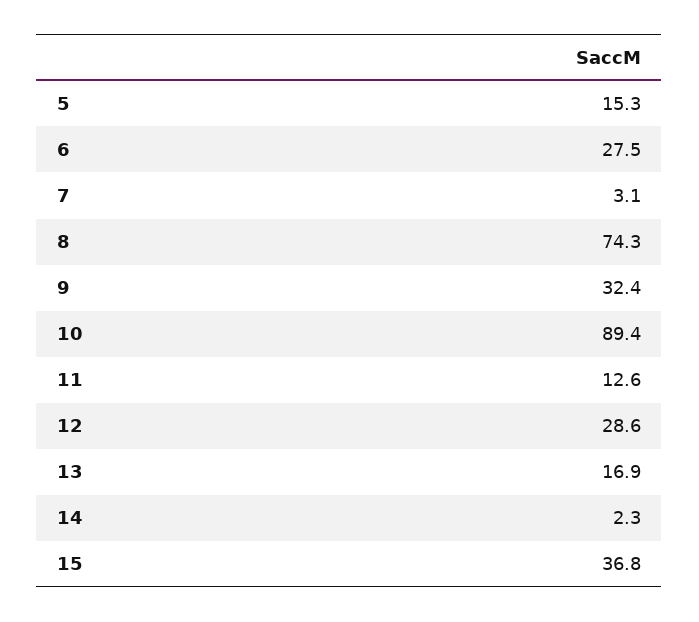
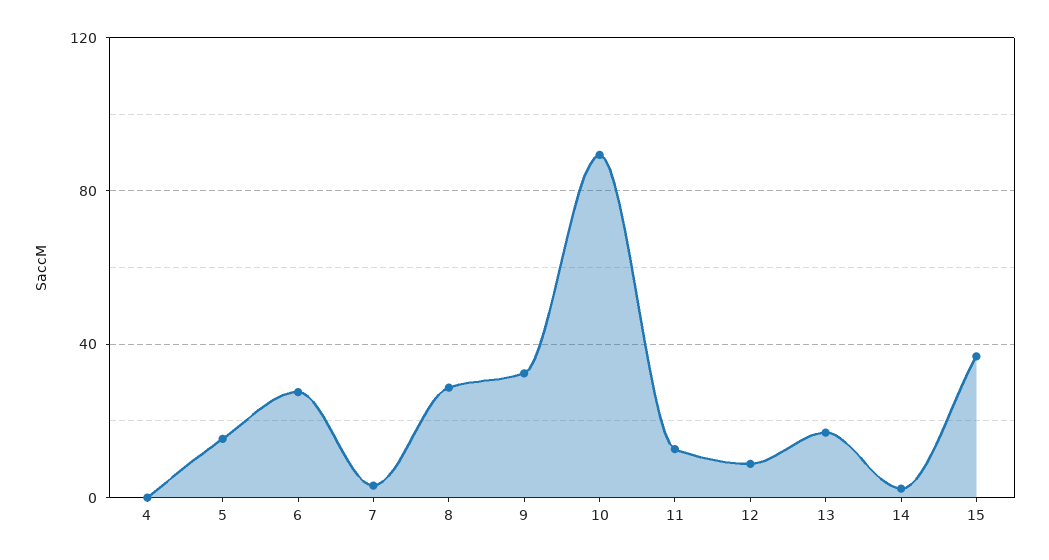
  {
    "5": 15.3,
    "6": 27.5,
    "7": 3.1,
-   "8": 74.3,
+   "8": 30,
    "9": 32.4,
    "10": 89.4,
    "11": 12.6,
-   "12": 28.6,
+   "12": 10,
    "13": 16.9,
    "14": 2.3,
-   "15": 36.8
+   "15": 36.8,
+   "4": 0
  }

